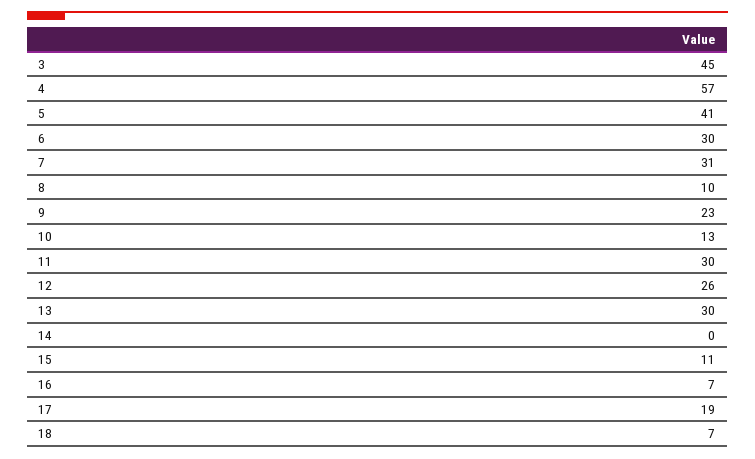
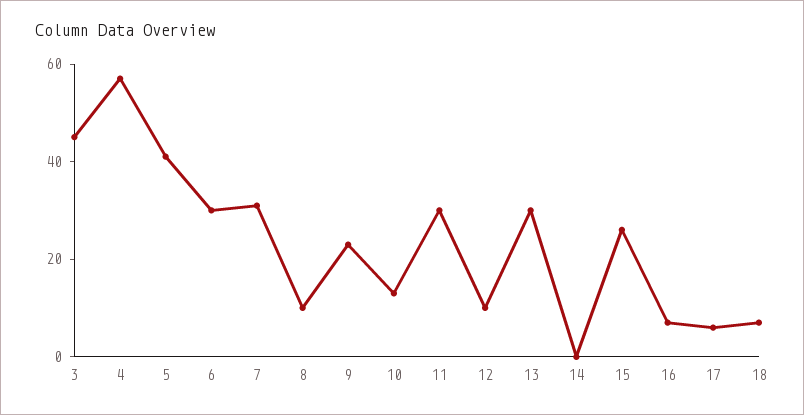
  {
    "3": 45,
    "4": 57,
    "5": 41,
    "6": 30,
    "7": 31,
    "8": 10,
    "9": 23,
    "10": 13,
    "11": 30,
-   "12": 26,
+   "12": 10,
    "13": 30,
    "14": 0,
-   "15": 11,
+   "15": 25,
    "16": 7,
-   "17": 19,
+   "17": 5,
    "18": 7
  }

